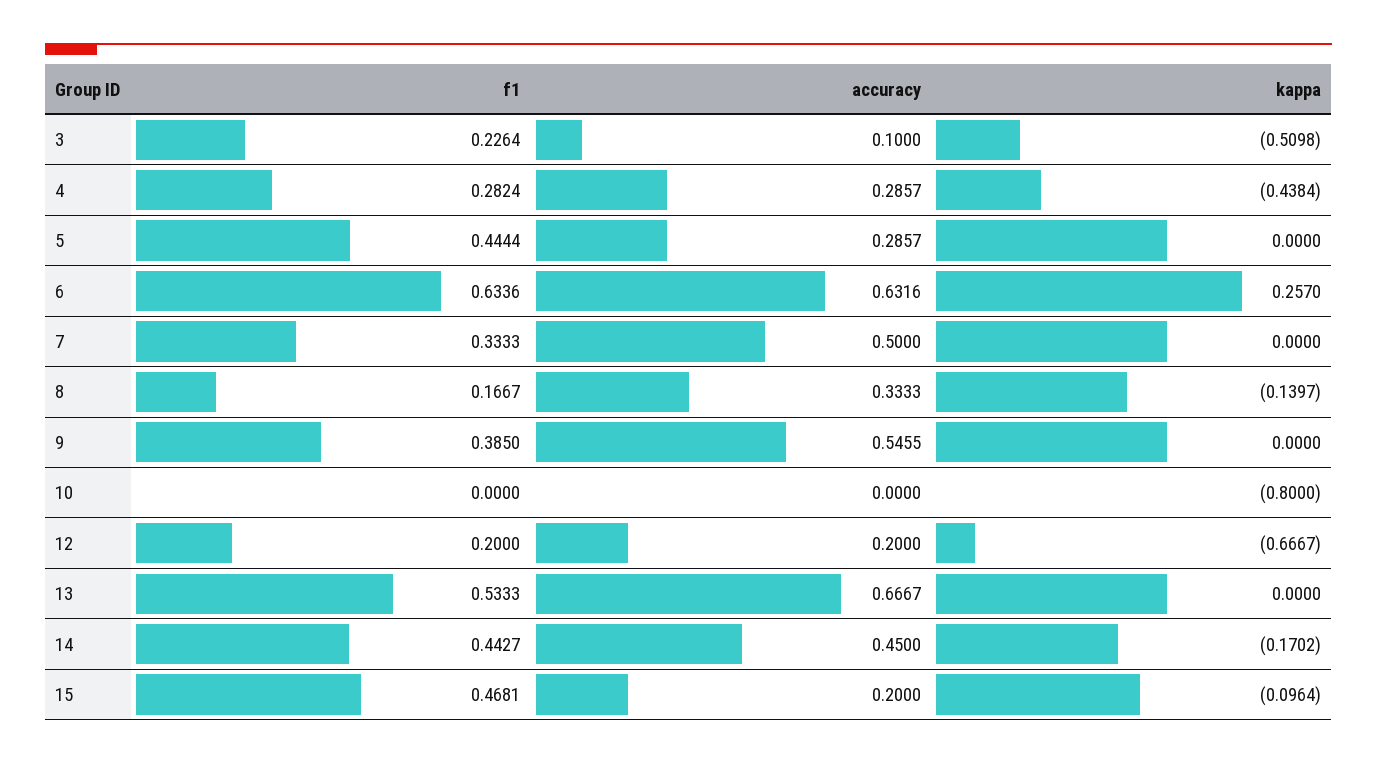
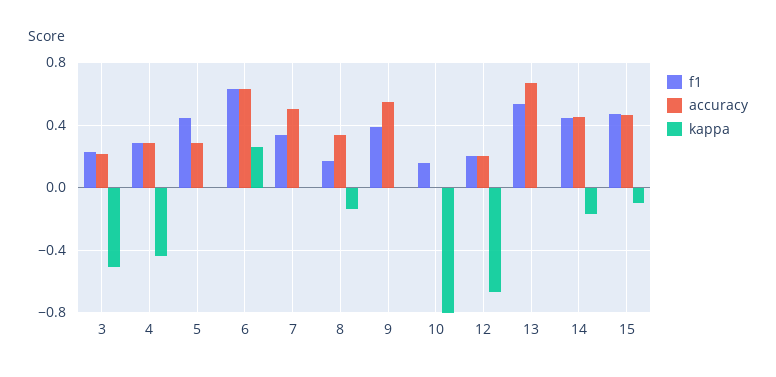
  {
    "f1": {
      "3": 0.2264,
      "4": 0.2824,
      "5": 0.4444,
      "6": 0.6336,
      "7": 0.3333,
      "8": 0.1667,
      "9": 0.385,
-     "10": 0,
+     "10": 0.15,
      "12": 0.2,
      "13": 0.5333,
      "14": 0.4427,
      "15": 0.4681
    },
    "accuracy": {
-     "3": 0.1,
+     "3": 0.2,
      "4": 0.2857,
      "5": 0.2857,
      "6": 0.6316,
      "7": 0.5,
      "8": 0.3333,
      "9": 0.5455,
      "10": 0,
      "12": 0.2,
      "13": 0.6667,
      "14": 0.45,
-     "15": 0.2
+     "15": 0.45
    },
    "kappa": {
      "3": -0.5098,
      "4": -0.4384,
      "5": 0,
      "6": 0.257,
      "7": 0,
      "8": -0.1397,
      "9": 0,
      "10": -0.8,
      "12": -0.6667,
      "13": 0,
      "14": -0.1702,
      "15": -0.0964
    }
  }

